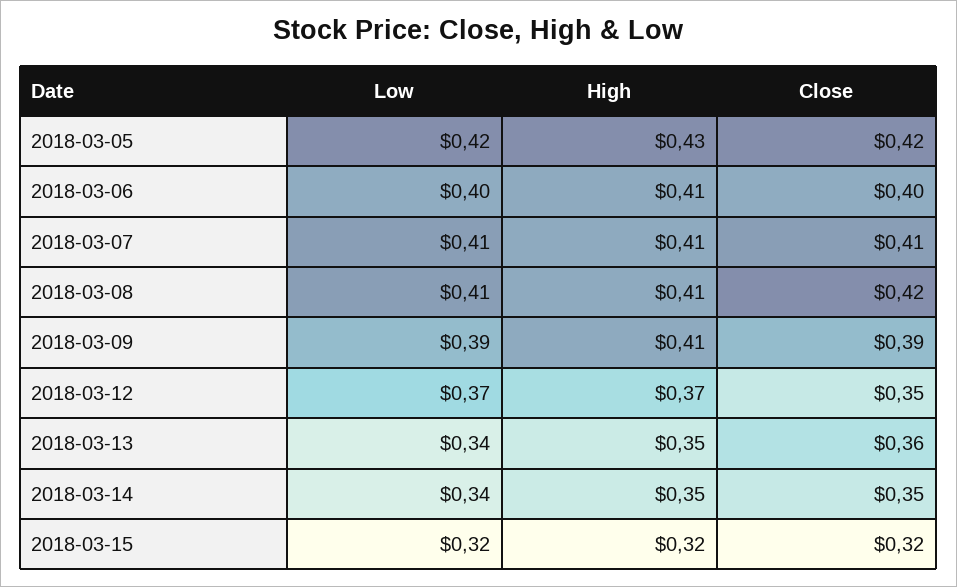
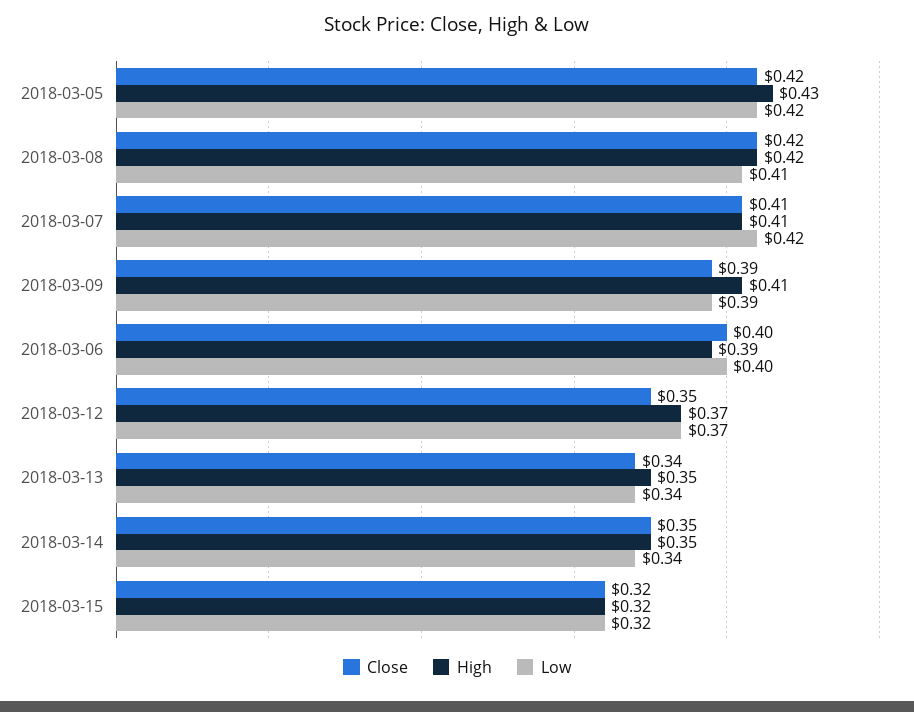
  {
    "Low": {
      "2018-03-05": 0.42,
      "2018-03-06": 0.4,
-     "2018-03-07": 0.41,
+     "2018-03-07": 0.42,
      "2018-03-08": 0.41,
      "2018-03-09": 0.39,
      "2018-03-12": 0.37,
      "2018-03-13": 0.34,
      "2018-03-14": 0.34,
      "2018-03-15": 0.32
    },
    "High": {
      "2018-03-05": 0.43,
-     "2018-03-06": 0.41,
+     "2018-03-06": 0.39,
      "2018-03-07": 0.41,
-     "2018-03-08": 0.41,
+     "2018-03-08": 0.42,
      "2018-03-09": 0.41,
      "2018-03-12": 0.37,
      "2018-03-13": 0.35,
      "2018-03-14": 0.35,
      "2018-03-15": 0.32
    },
    "Close": {
      "2018-03-05": 0.42,
      "2018-03-06": 0.4,
      "2018-03-07": 0.41,
      "2018-03-08": 0.42,
      "2018-03-09": 0.39,
      "2018-03-12": 0.35,
-     "2018-03-13": 0.36,
+     "2018-03-13": 0.34,
      "2018-03-14": 0.35,
      "2018-03-15": 0.32
    }
  }

